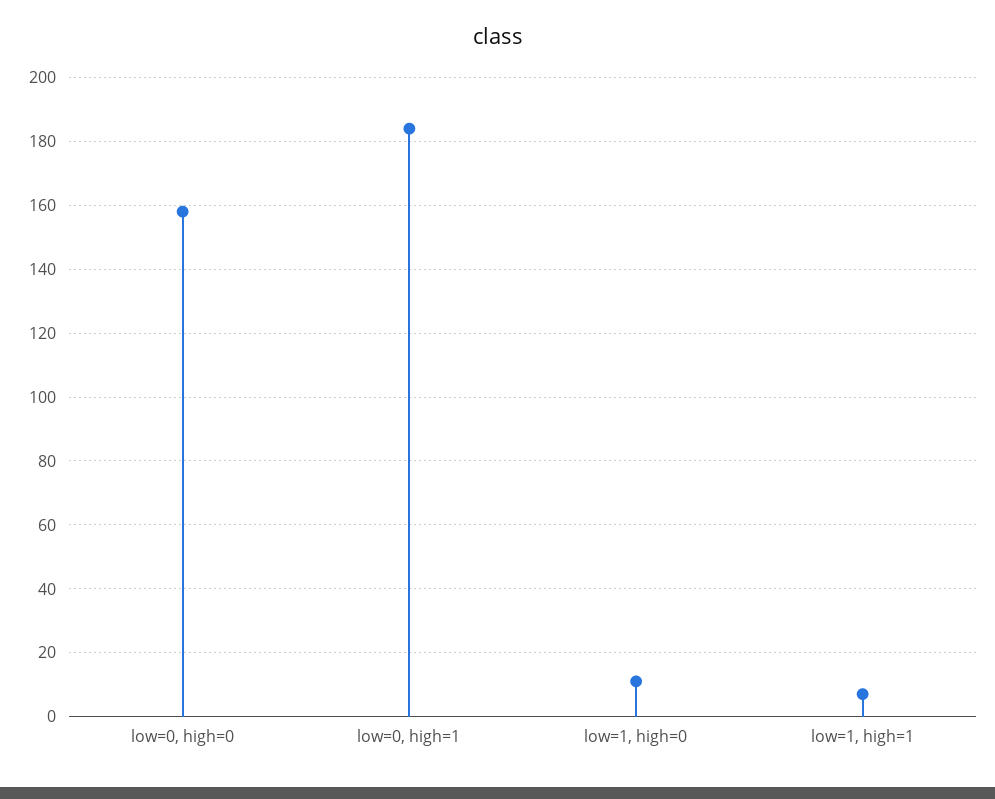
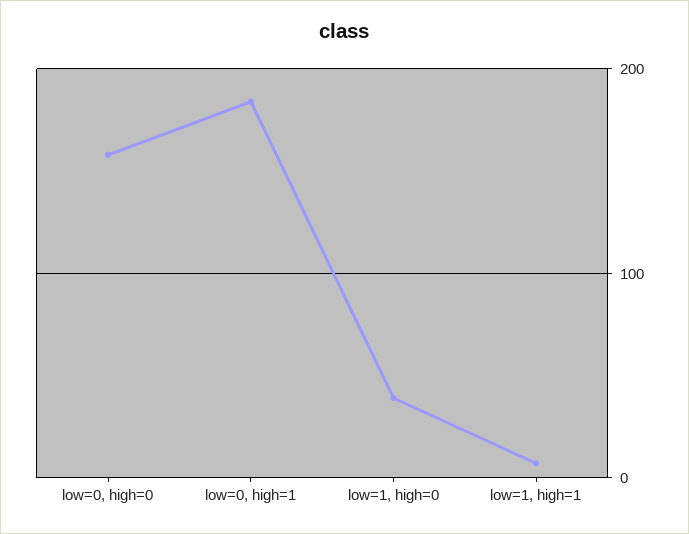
  {
    "low=0, high=0": 160,
    "low=0, high=1": 185,
-   "low=1, high=0": 10,
+   "low=1, high=0": 40,
    "low=1, high=1": 5
  }

